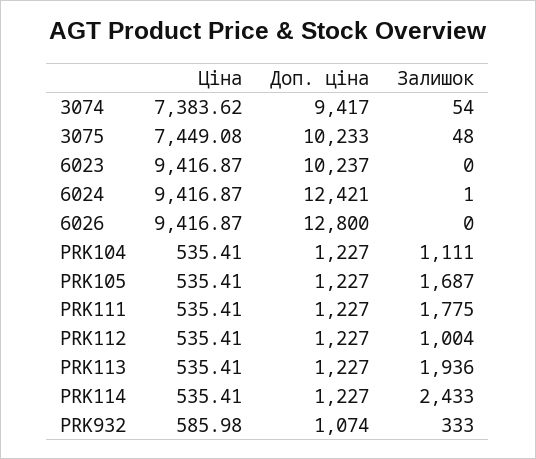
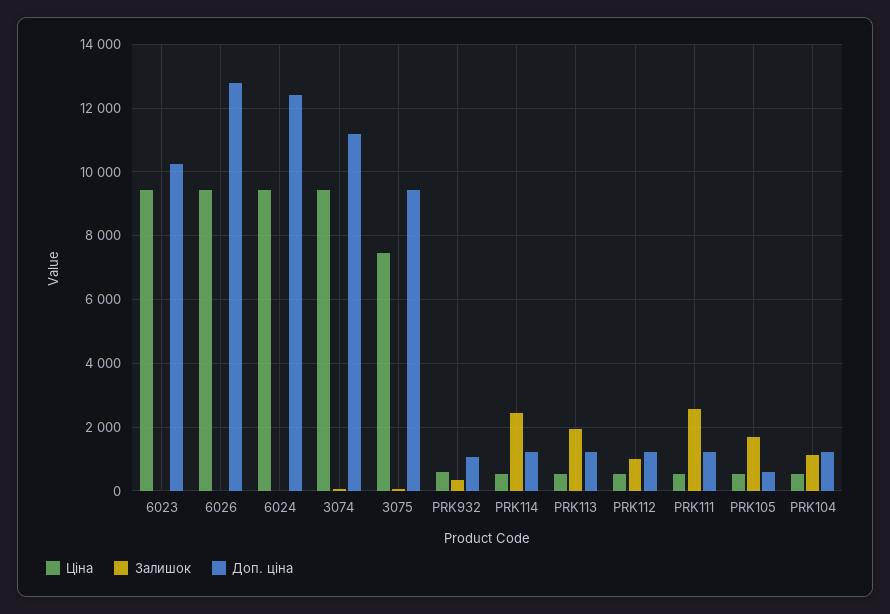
  {
    "Ціна": {
-     "3074": 7383.62,
+     "3074": 9400,
      "3075": 7449.08,
      "6023": 9416.87,
      "6024": 9416.87,
      "6026": 9416.87,
      "PRK104": 535.41,
      "PRK105": 535.41,
      "PRK111": 535.41,
      "PRK112": 535.41,
      "PRK113": 535.41,
      "PRK114": 535.41,
      "PRK932": 585.98
    },
    "Доп. ціна": {
-     "3074": 9417,
+     "3074": 11200,
-     "3075": 10233,
+     "3075": 9400,
      "6023": 10237,
      "6024": 12421,
      "6026": 12800,
      "PRK104": 1227,
-     "PRK105": 1227,
+     "PRK105": 600,
      "PRK111": 1227,
      "PRK112": 1227,
      "PRK113": 1227,
      "PRK114": 1227,
      "PRK932": 1074
    },
    "Залишок": {
      "3074": 54,
      "3075": 48,
      "6023": 0,
      "6024": 1,
      "6026": 0,
      "PRK104": 1111,
      "PRK105": 1687,
-     "PRK111": 1775,
+     "PRK111": 2600,
      "PRK112": 1004,
      "PRK113": 1936,
      "PRK114": 2433,
      "PRK932": 333
    }
  }

